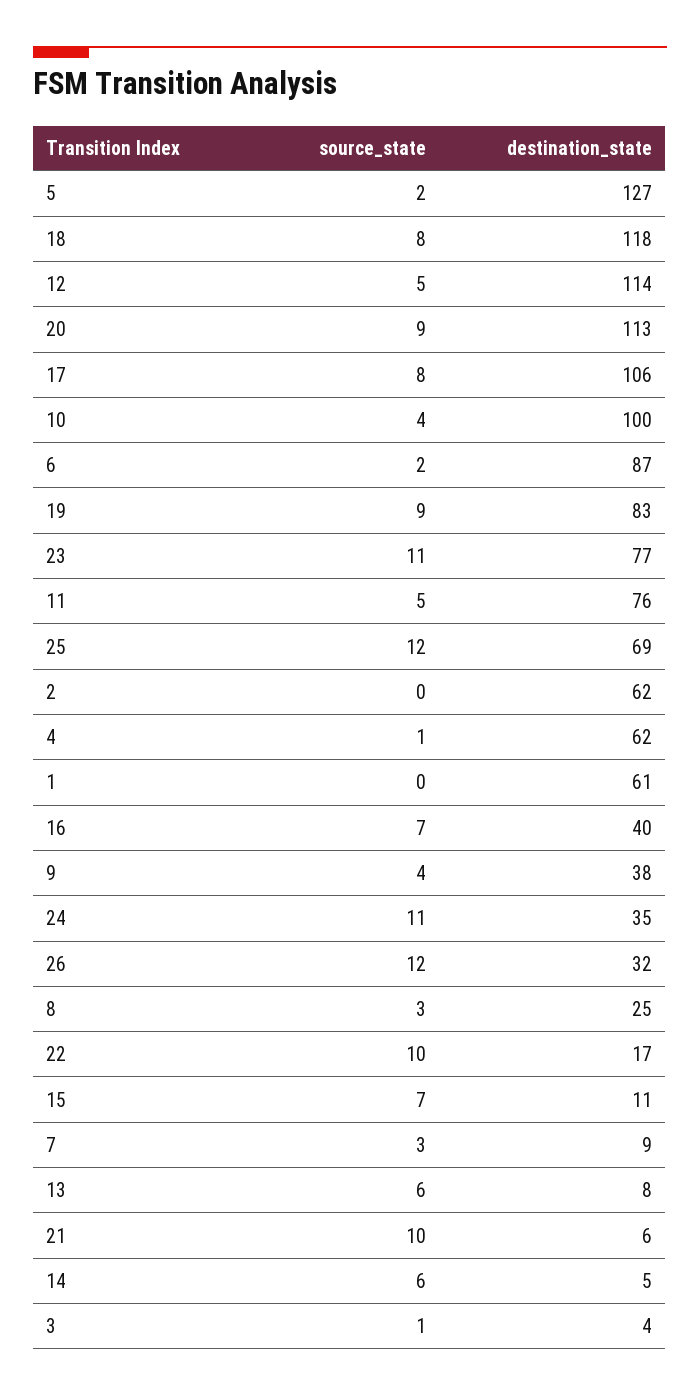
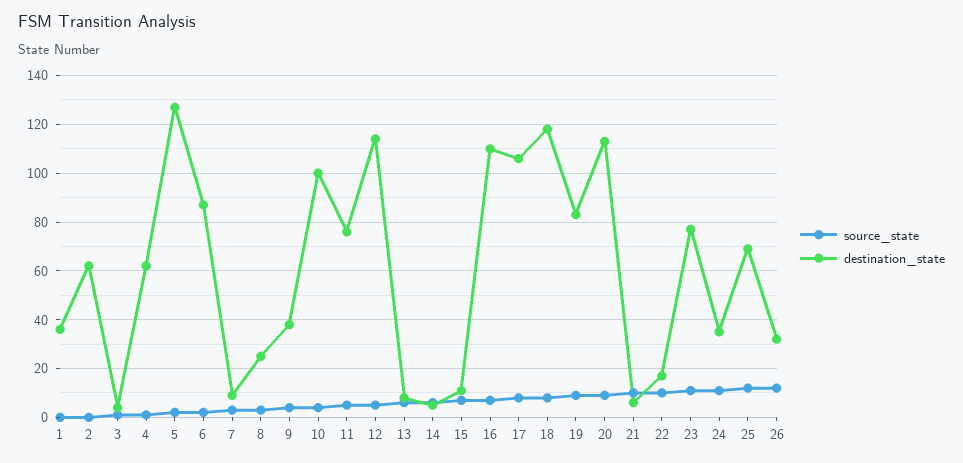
  {
    "source_state": {
      "5": 2,
      "18": 8,
      "12": 5,
      "20": 9,
      "17": 8,
      "10": 4,
      "6": 2,
      "19": 9,
      "23": 11,
      "11": 5,
      "25": 12,
      "2": 0,
      "4": 1,
      "1": 0,
      "16": 7,
      "9": 4,
      "24": 11,
      "26": 12,
      "8": 3,
      "22": 10,
      "15": 7,
      "7": 3,
      "13": 6,
      "21": 10,
      "14": 6,
      "3": 1
    },
    "destination_state": {
      "5": 127,
      "18": 118,
      "12": 114,
      "20": 113,
      "17": 106,
      "10": 100,
      "6": 87,
      "19": 83,
      "23": 77,
      "11": 76,
      "25": 69,
      "2": 62,
      "4": 62,
-     "1": 61,
+     "1": 35,
-     "16": 40,
+     "16": 110,
      "9": 38,
      "24": 35,
      "26": 32,
      "8": 25,
      "22": 17,
      "15": 11,
      "7": 9,
      "13": 8,
      "21": 6,
      "14": 5,
      "3": 4
    }
  }

